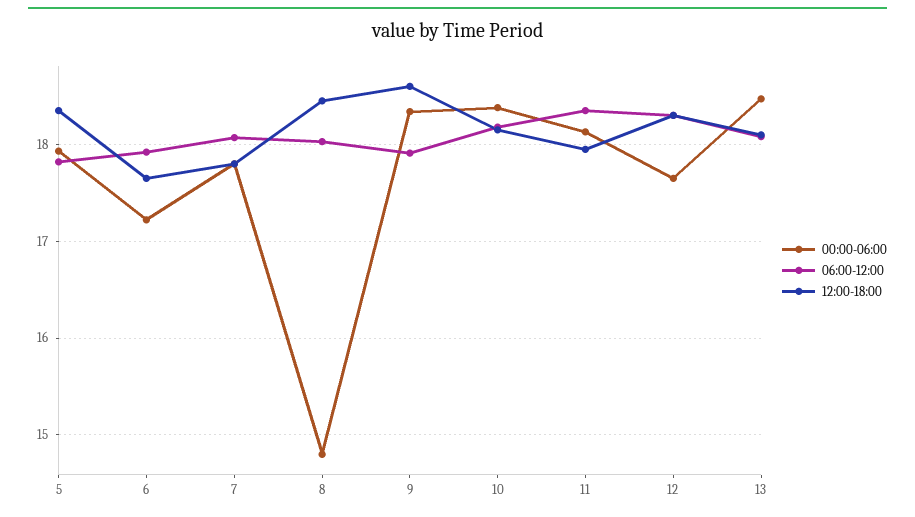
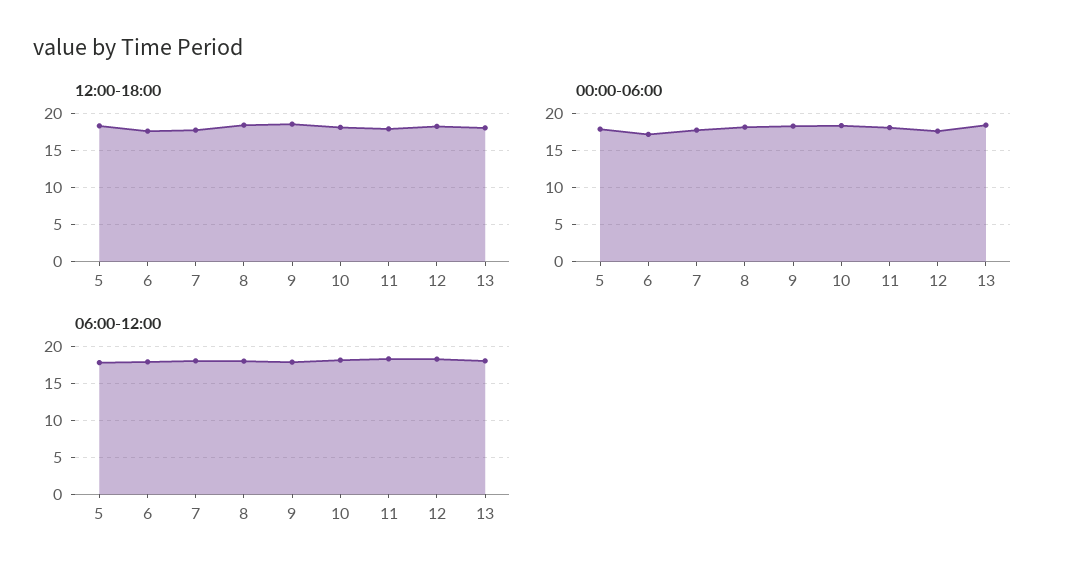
  {
    "00:00-06:00": {
      "5": 17.9,
      "6": 17.2,
      "7": 17.8,
-     "8": 14.8,
+     "8": 18,
      "9": 18.3,
      "10": 18.4,
      "11": 18.1,
      "12": 17.7,
      "13": 18.5
    },
    "06:00-12:00": {
      "5": 17.8,
      "6": 17.9,
      "7": 18.1,
      "8": 18,
      "9": 17.9,
      "10": 18.2,
      "11": 18.4,
      "12": 18.3,
      "13": 18.1
    },
    "12:00-18:00": {
      "5": 18.4,
      "6": 17.7,
      "7": 17.8,
      "8": 18.5,
      "9": 18.6,
      "10": 18.2,
      "11": 18,
      "12": 18.3,
      "13": 18.1
    }
  }

